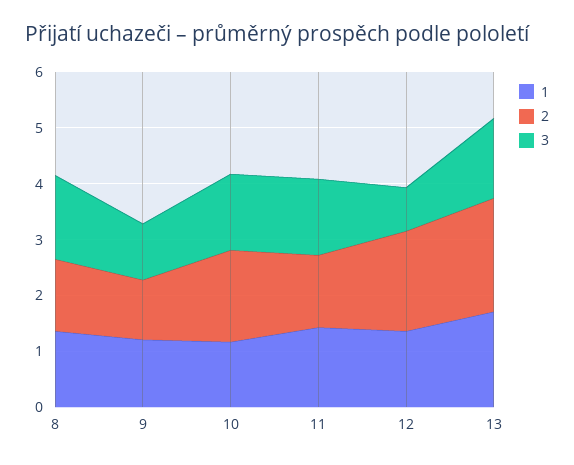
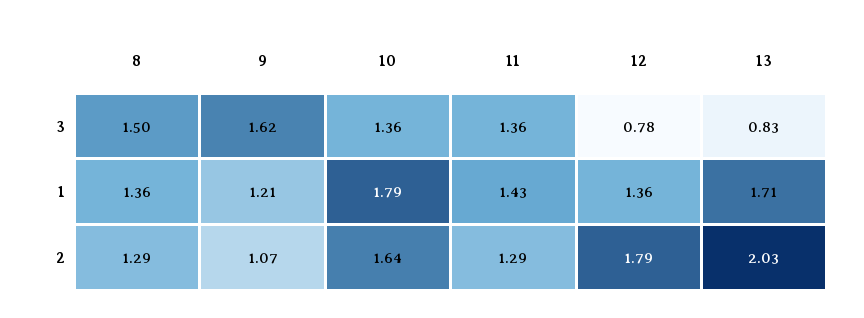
  {
    "1": {
      "8": 1.36,
      "9": 1.21,
-     "10": 1.2,
+     "10": 1.79,
      "11": 1.43,
      "12": 1.36,
      "13": 1.71
    },
    "2": {
      "8": 1.29,
      "9": 1.07,
      "10": 1.64,
      "11": 1.29,
      "12": 1.79,
      "13": 2.03
    },
    "3": {
      "8": 1.5,
-     "9": 1,
+     "9": 1.62,
      "10": 1.36,
      "11": 1.36,
      "12": 0.78,
-     "13": 1.4
+     "13": 0.83
    }
  }

